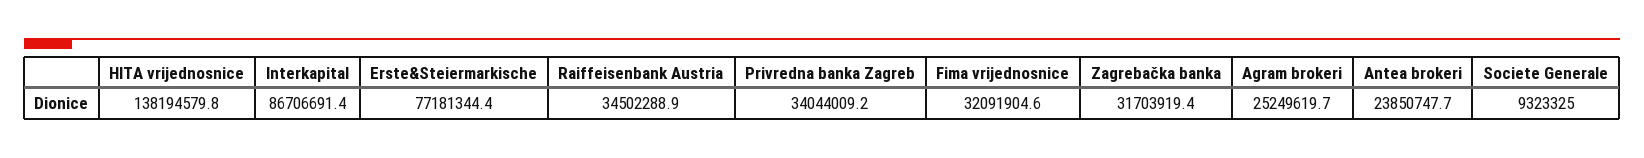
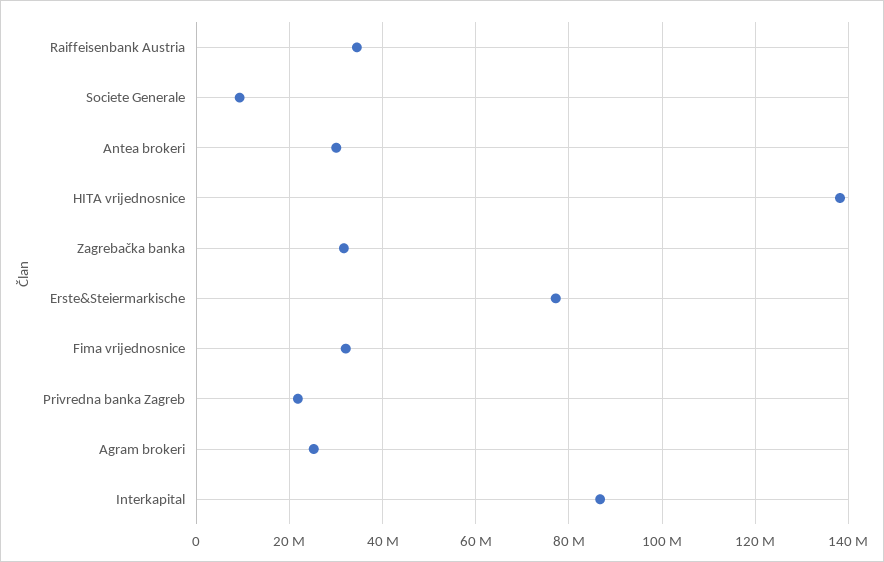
  {
    "HITA vrijednosnice": 138194579.8,
    "Interkapital": 86706691.4,
    "Erste&Steiermarkische": 77181344.4,
    "Raiffeisenbank Austria": 34502288.9,
-   "Privredna banka Zagreb": 34044009.2,
+   "Privredna banka Zagreb": 22000000,
    "Fima vrijednosnice": 32091904.6,
    "Zagrebačka banka": 31703919.4,
    "Agram brokeri": 25249619.7,
-   "Antea brokeri": 23850747.7,
+   "Antea brokeri": 30000000,
    "Societe Generale": 9323325
  }

